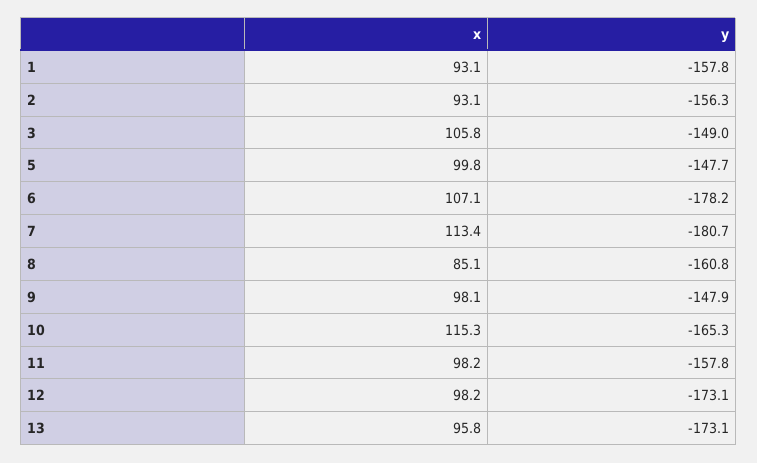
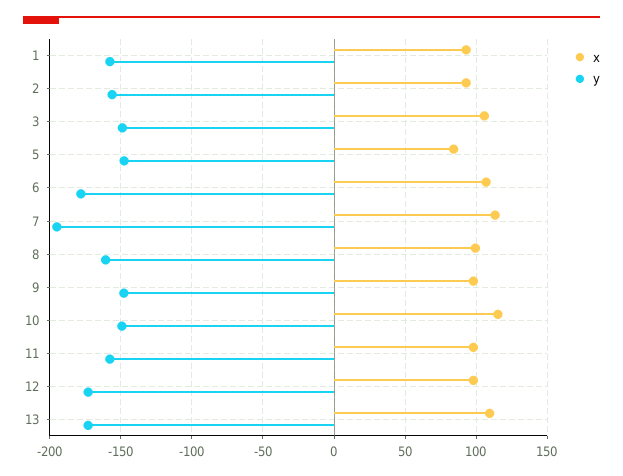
  {
    "x": {
      "1": 93.1,
      "2": 93.1,
      "3": 105.8,
-     "5": 99.8,
+     "5": 85,
      "6": 107.1,
      "7": 113.4,
-     "8": 85.1,
+     "8": 100,
      "9": 98.1,
      "10": 115.3,
      "11": 98.2,
      "12": 98.2,
-     "13": 95.8
+     "13": 110
    },
    "y": {
      "1": -157.8,
      "2": -156.3,
      "3": -149,
      "5": -147.7,
      "6": -178.2,
-     "7": -180.7,
+     "7": -195,
      "8": -160.8,
      "9": -147.9,
-     "10": -165.3,
+     "10": -150,
      "11": -157.8,
      "12": -173.1,
      "13": -173.1
    }
  }

